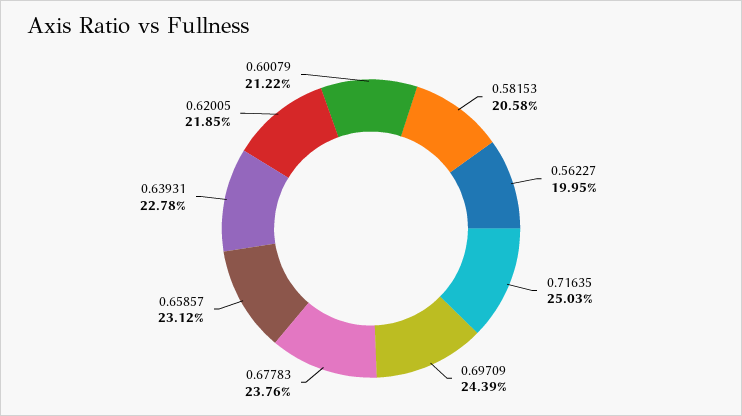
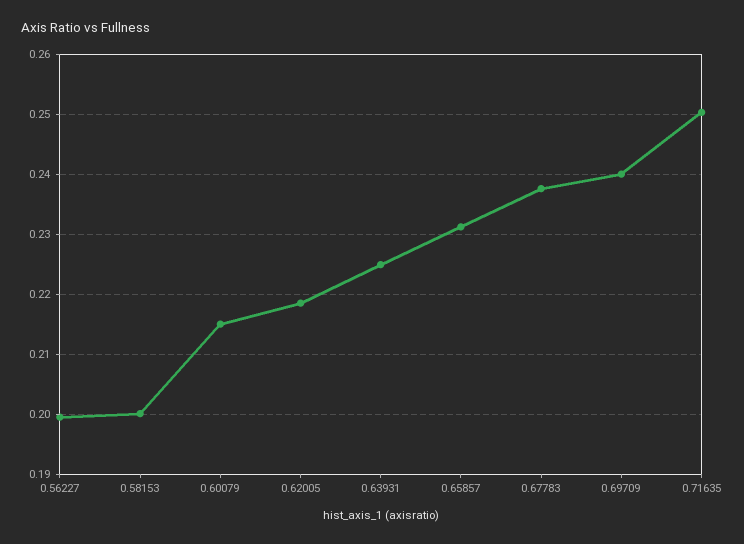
  {
-   "0.58153": 0.2058,
+   "0.58153": 0.2,
    "0.56227": 0.1995,
    "0.71635": 0.2503,
-   "0.69709": 0.2439,
+   "0.69709": 0.24,
    "0.67783": 0.2376,
    "0.65857": 0.2312,
-   "0.63931": 0.2278,
+   "0.63931": 0.225,
    "0.62005": 0.2185,
-   "0.60079": 0.2122
+   "0.60079": 0.215
  }

